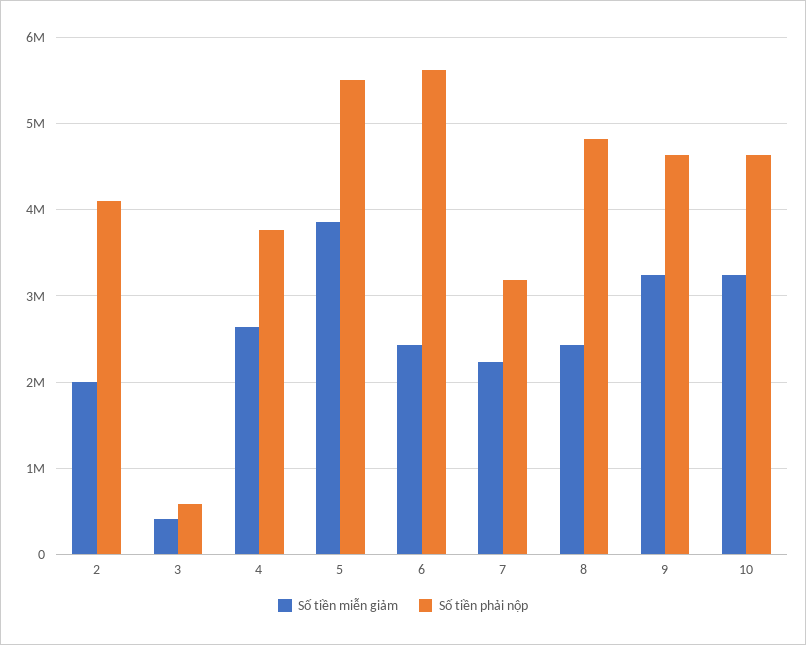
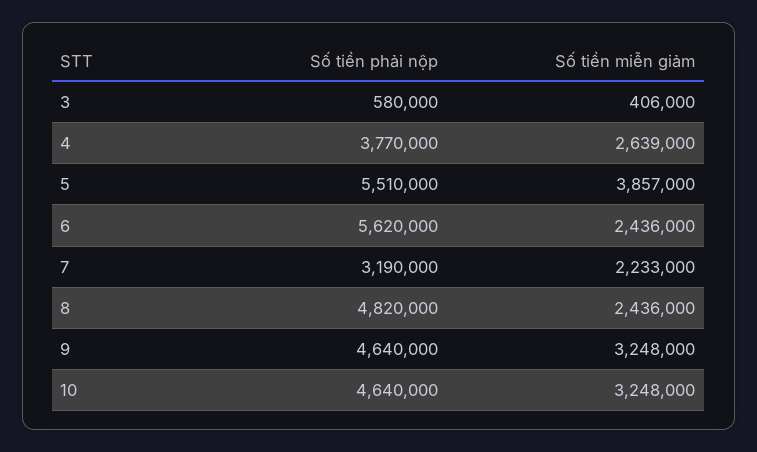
  {
    "Số tiền miễn giảm": {
-     "2": 2000000,
      "3": 406000,
      "4": 2639000,
      "5": 3857000,
      "6": 2436000,
      "7": 2233000,
      "8": 2436000,
      "9": 3248000,
      "10": 3248000
    },
    "Số tiền phải nộp": {
-     "2": 4100000,
      "3": 580000,
      "4": 3770000,
      "5": 5510000,
      "6": 5620000,
      "7": 3190000,
      "8": 4820000,
      "9": 4640000,
      "10": 4640000
    }
  }

